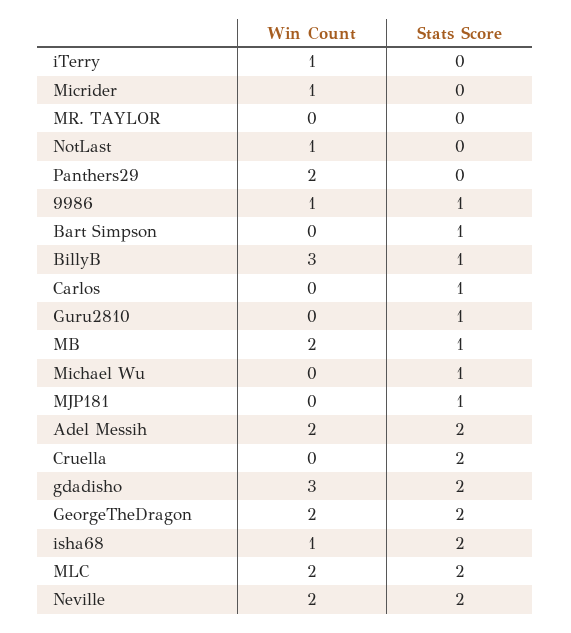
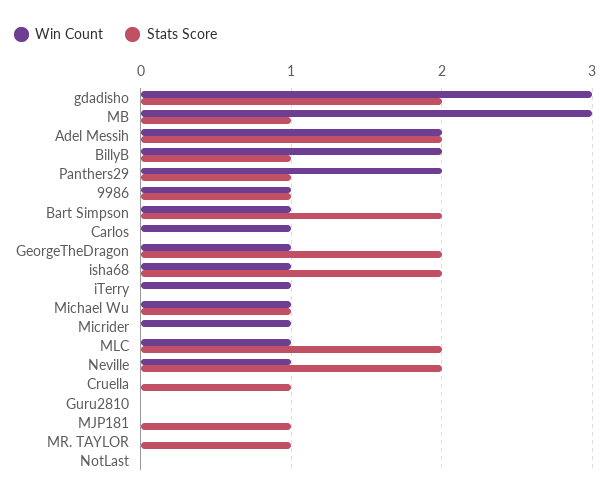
  {
    "Win Count": {
      "iTerry": 1,
      "Micrider": 1,
      "MR. TAYLOR": 0,
-     "NotLast": 1,
+     "NotLast": 0,
      "Panthers29": 2,
      "9986": 1,
-     "Bart Simpson": 0,
+     "Bart Simpson": 1,
-     "BillyB": 3,
+     "BillyB": 2,
-     "Carlos": 0,
+     "Carlos": 1,
      "Guru2810": 0,
-     "MB": 2,
+     "MB": 3,
-     "Michael Wu": 0,
+     "Michael Wu": 1,
      "MJP181": 0,
      "Adel Messih": 2,
      "Cruella": 0,
      "gdadisho": 3,
-     "GeorgeTheDragon": 2,
+     "GeorgeTheDragon": 1,
      "isha68": 1,
-     "MLC": 2,
+     "MLC": 1,
-     "Neville": 2
+     "Neville": 1
    },
    "Stats Score": {
      "iTerry": 0,
      "Micrider": 0,
-     "MR. TAYLOR": 0,
+     "MR. TAYLOR": 1,
      "NotLast": 0,
-     "Panthers29": 0,
+     "Panthers29": 1,
      "9986": 1,
-     "Bart Simpson": 1,
+     "Bart Simpson": 2,
      "BillyB": 1,
-     "Carlos": 1,
+     "Carlos": 0,
-     "Guru2810": 1,
+     "Guru2810": 0,
      "MB": 1,
      "Michael Wu": 1,
      "MJP181": 1,
      "Adel Messih": 2,
-     "Cruella": 2,
+     "Cruella": 1,
      "gdadisho": 2,
      "GeorgeTheDragon": 2,
      "isha68": 2,
      "MLC": 2,
      "Neville": 2
    }
  }

